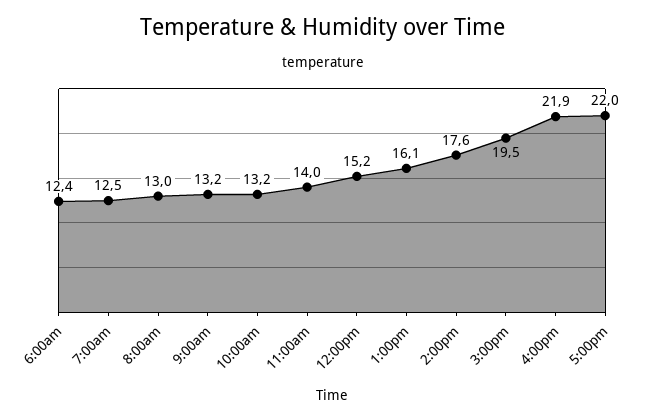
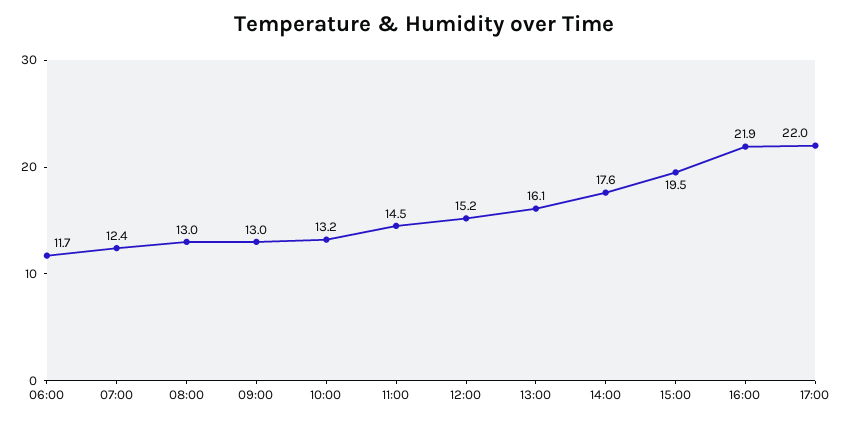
  {
-   "6:00am": 12.4,
+   "6:00am": 11.7,
-   "7:00am": 12.5,
+   "7:00am": 12.4,
    "8:00am": 13,
-   "9:00am": 13.2,
+   "9:00am": 13,
    "10:00am": 13.2,
-   "11:00am": 14,
+   "11:00am": 14.5,
    "12:00pm": 15.2,
    "1:00pm": 16.1,
    "2:00pm": 17.6,
    "3:00pm": 19.5,
    "4:00pm": 21.9,
    "5:00pm": 22
  }

